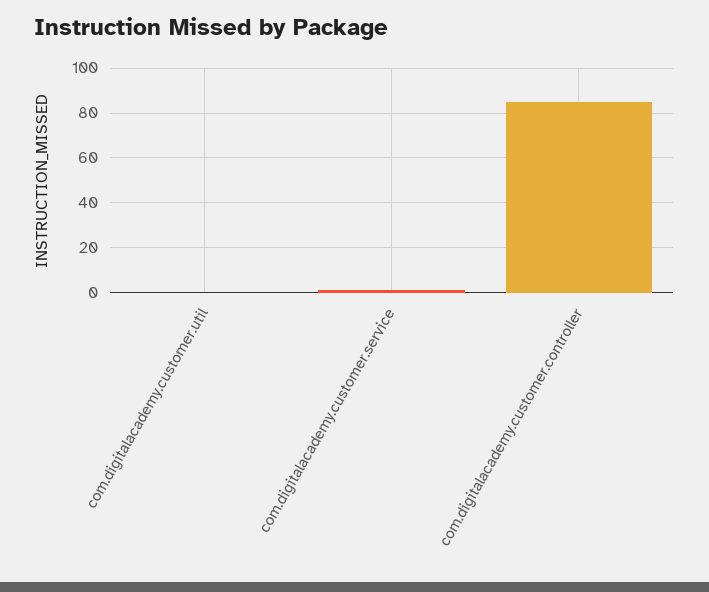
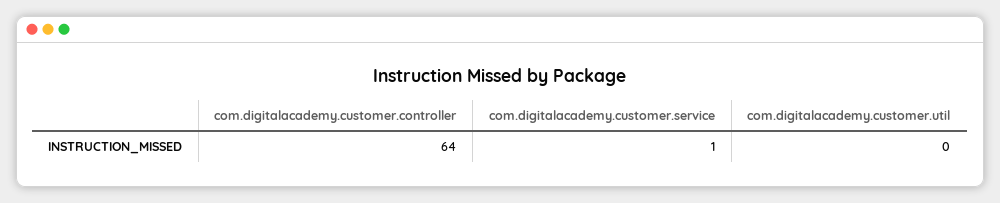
  {
    "com.digitalacademy.customer.util": 0,
    "com.digitalacademy.customer.service": 1,
-   "com.digitalacademy.customer.controller": 85
+   "com.digitalacademy.customer.controller": 64
  }

